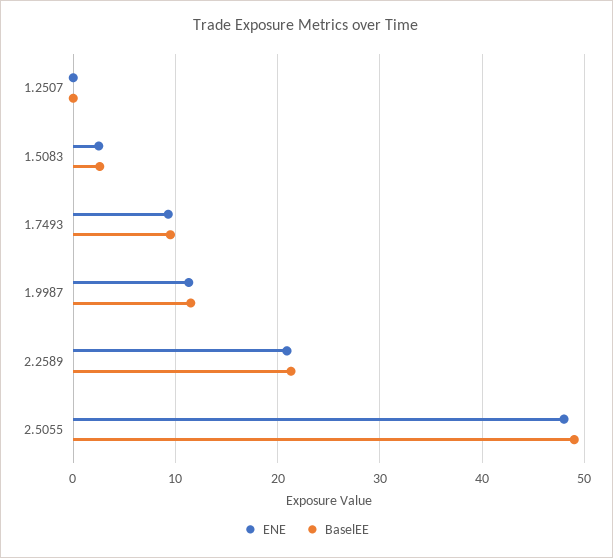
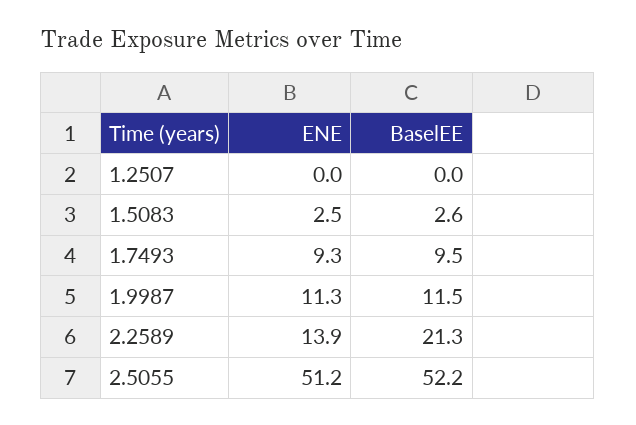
  {
    "ENE": {
      "1.2507": 0,
      "1.5083": 2.5,
      "1.7493": 9.3,
      "1.9987": 11.3,
-     "2.2589": 21,
+     "2.2589": 13.9,
-     "2.5055": 48
+     "2.5055": 51.2
    },
    "BaselEE": {
      "1.2507": 0,
      "1.5083": 2.6,
      "1.7493": 9.5,
      "1.9987": 11.5,
      "2.2589": 21.3,
-     "2.5055": 49
+     "2.5055": 52.2
    }
  }

